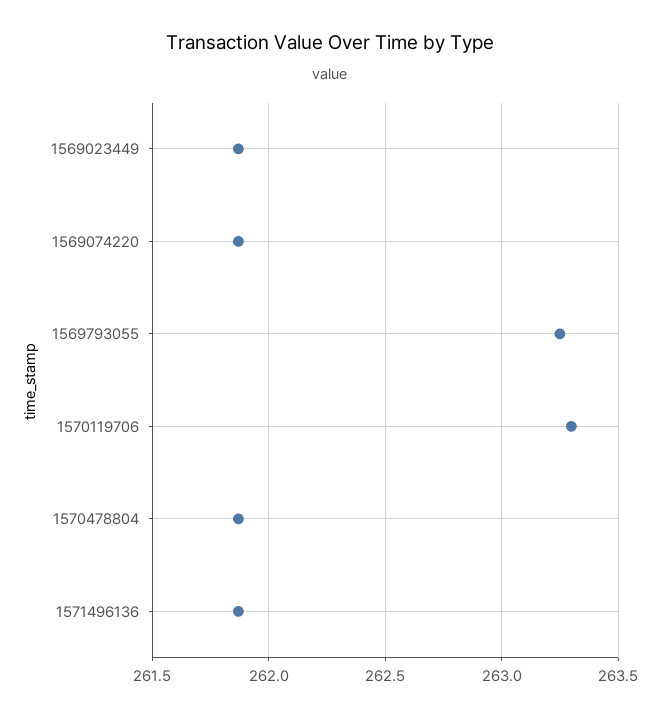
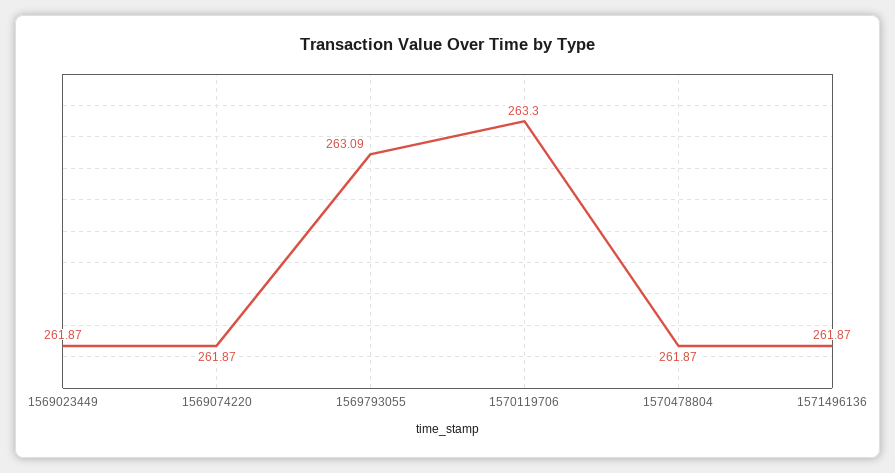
  {
    "1569023449": 261.87,
    "1569074220": 261.87,
-   "1569793055": 263.25,
+   "1569793055": 263.09,
    "1570119706": 263.3,
    "1570478804": 261.87,
    "1571496136": 261.87
  }

